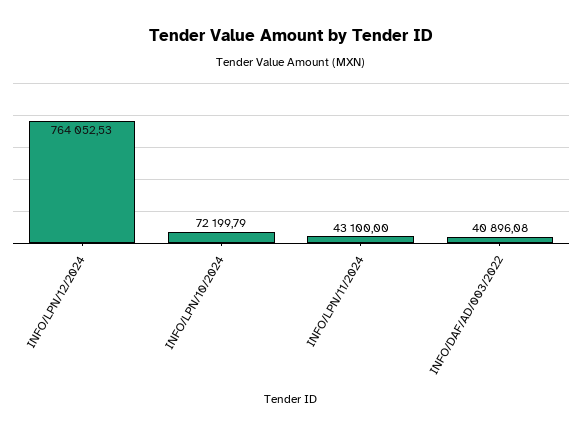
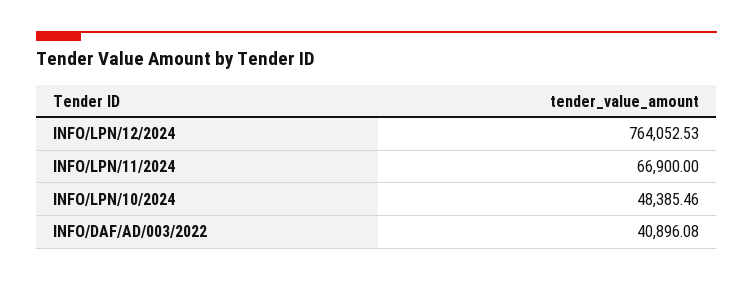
  {
    "INFO/LPN/12/2024": 764052.53,
-   "INFO/LPN/10/2024": 72199.79,
+   "INFO/LPN/10/2024": 48385.46,
-   "INFO/LPN/11/2024": 43100,
+   "INFO/LPN/11/2024": 66900,
    "INFO/DAF/AD/003/2022": 40896.08
  }

